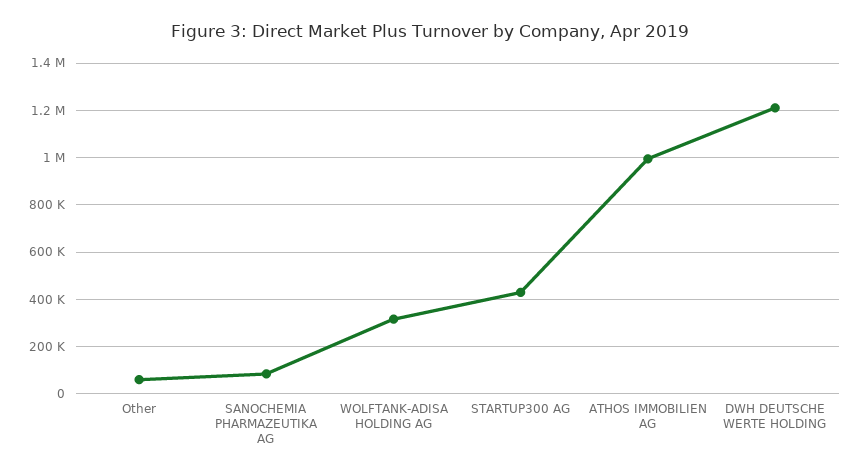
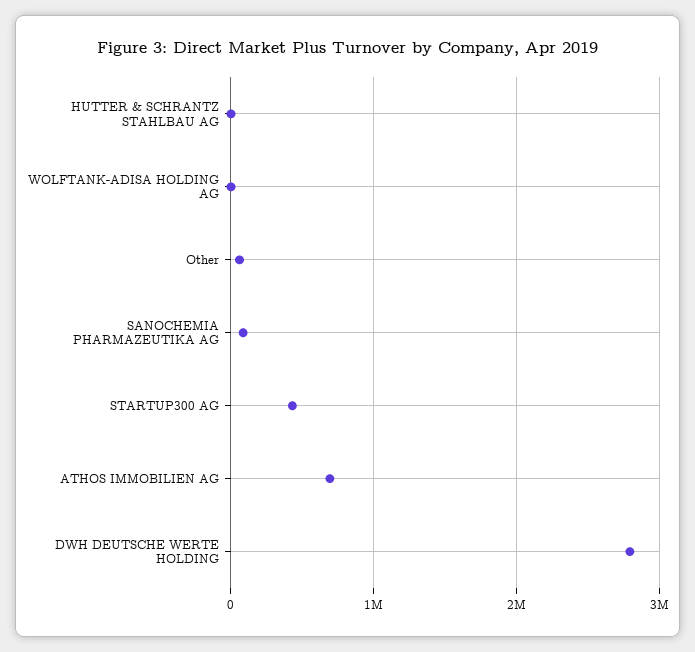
  {
    "Other": 50000,
    "SANOCHEMIA PHARMAZEUTIKA AG": 100000,
-   "WOLFTANK-ADISA HOLDING AG": 300000,
+   "WOLFTANK-ADISA HOLDING AG": 0,
    "STARTUP300 AG": 450000,
-   "ATHOS IMMOBILIEN AG": 1000000,
+   "ATHOS IMMOBILIEN AG": 700000,
-   "DWH DEUTSCHE WERTE HOLDING": 1200000
+   "DWH DEUTSCHE WERTE HOLDING": 2800000,
+   "HUTTER & SCHRANTZ STAHLBAU AG": 0
  }

